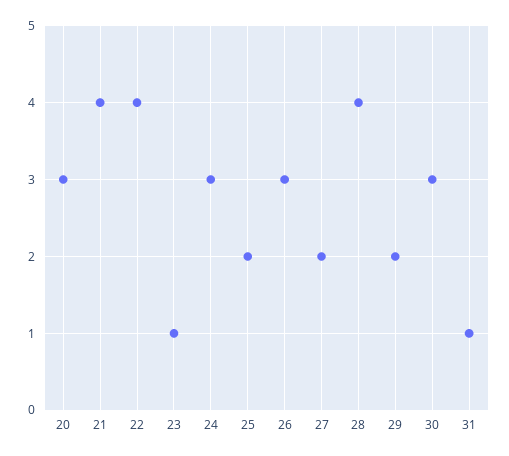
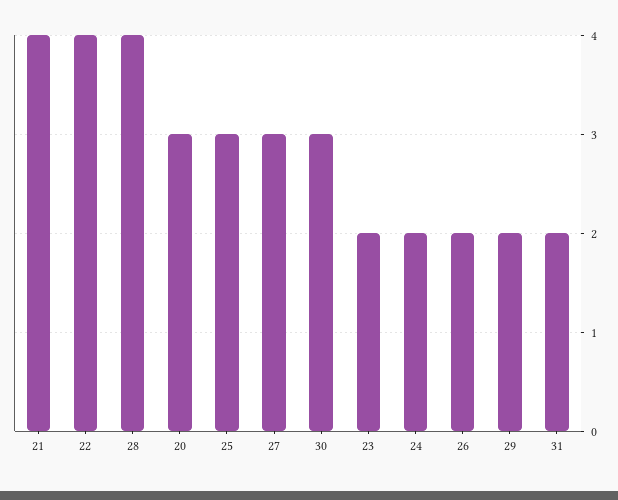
  {
    "20": 3,
    "21": 4,
    "22": 4,
-   "23": 1,
+   "23": 2,
-   "24": 3,
+   "24": 2,
-   "25": 2,
+   "25": 3,
-   "26": 3,
+   "26": 2,
-   "27": 2,
+   "27": 3,
    "28": 4,
    "29": 2,
    "30": 3,
-   "31": 1
+   "31": 2
  }

